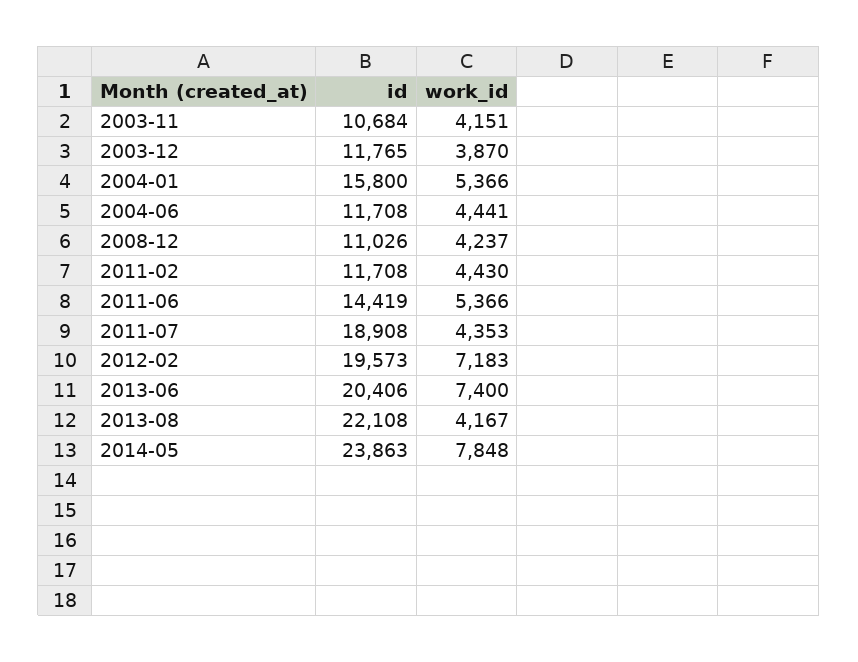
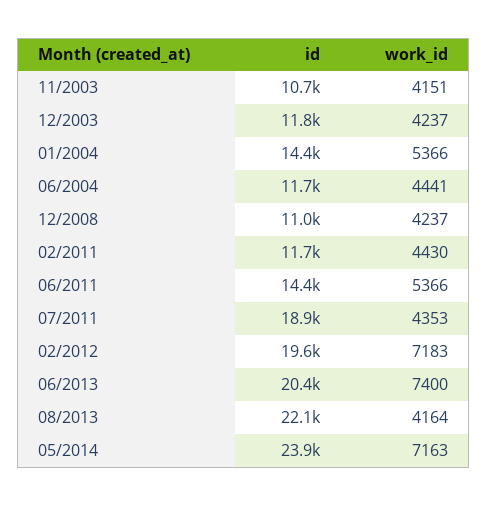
  {
    "id": {
      "2003-11": 10684,
      "2003-12": 11765,
-     "2004-01": 15800,
+     "2004-01": 14400,
      "2004-06": 11708,
      "2008-12": 11026,
      "2011-02": 11708,
      "2011-06": 14419,
      "2011-07": 18908,
      "2012-02": 19573,
      "2013-06": 20406,
      "2013-08": 22108,
      "2014-05": 23863
    },
    "work_id": {
      "2003-11": 4151,
-     "2003-12": 3870,
+     "2003-12": 4237,
      "2004-01": 5366,
      "2004-06": 4441,
      "2008-12": 4237,
      "2011-02": 4430,
      "2011-06": 5366,
      "2011-07": 4353,
      "2012-02": 7183,
      "2013-06": 7400,
-     "2013-08": 4167,
+     "2013-08": 4164,
-     "2014-05": 7848
+     "2014-05": 7163
    }
  }

